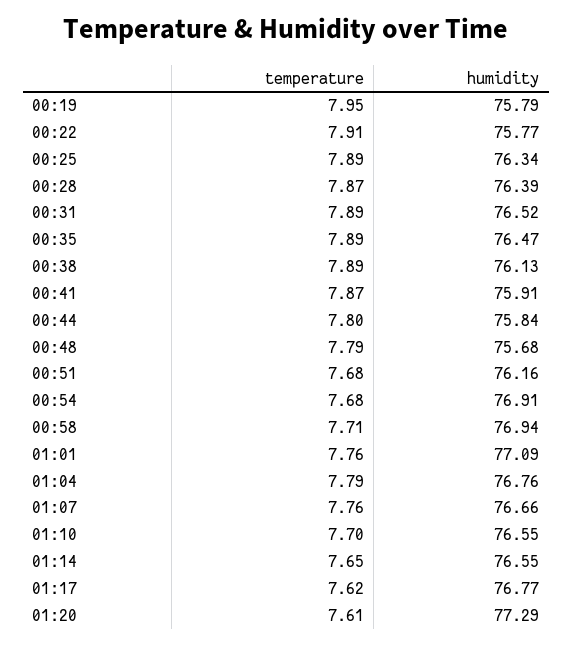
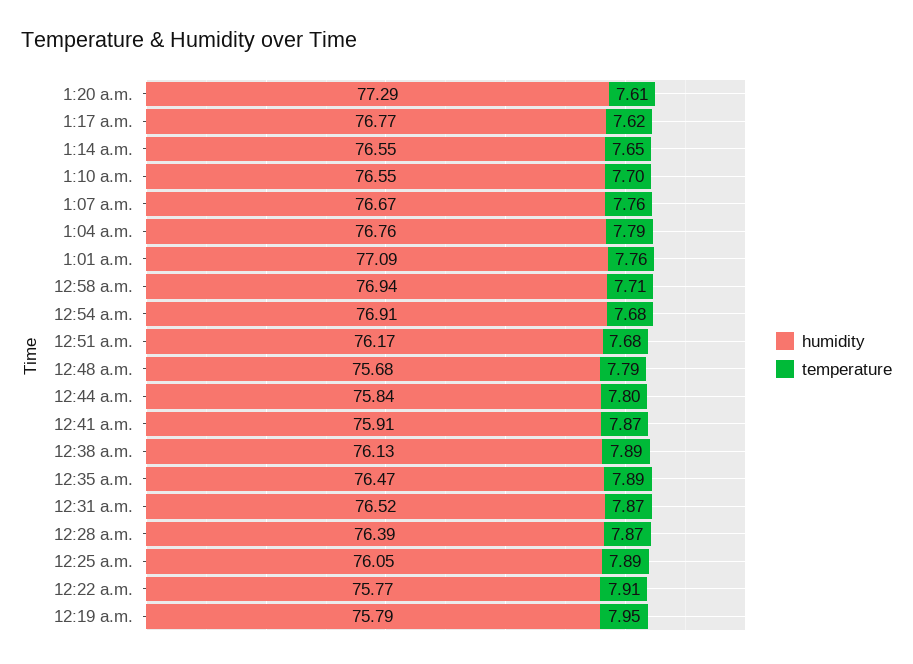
  {
    "temperature": {
      "00:19": 7.95,
      "00:22": 7.91,
      "00:25": 7.89,
      "00:28": 7.87,
-     "00:31": 7.89,
+     "00:31": 7.87,
      "00:35": 7.89,
      "00:38": 7.89,
      "00:41": 7.87,
      "00:44": 7.8,
      "00:48": 7.79,
      "00:51": 7.68,
      "00:54": 7.68,
      "00:58": 7.71,
      "01:01": 7.76,
      "01:04": 7.79,
      "01:07": 7.76,
      "01:10": 7.7,
      "01:14": 7.65,
      "01:17": 7.62,
      "01:20": 7.61
    },
    "humidity": {
      "00:19": 75.79,
      "00:22": 75.77,
-     "00:25": 76.34,
+     "00:25": 76.05,
      "00:28": 76.39,
      "00:31": 76.52,
      "00:35": 76.47,
      "00:38": 76.13,
      "00:41": 75.91,
      "00:44": 75.84,
      "00:48": 75.68,
-     "00:51": 76.16,
+     "00:51": 76.17,
      "00:54": 76.91,
      "00:58": 76.94,
      "01:01": 77.09,
      "01:04": 76.76,
-     "01:07": 76.66,
+     "01:07": 76.67,
      "01:10": 76.55,
      "01:14": 76.55,
      "01:17": 76.77,
      "01:20": 77.29
    }
  }

